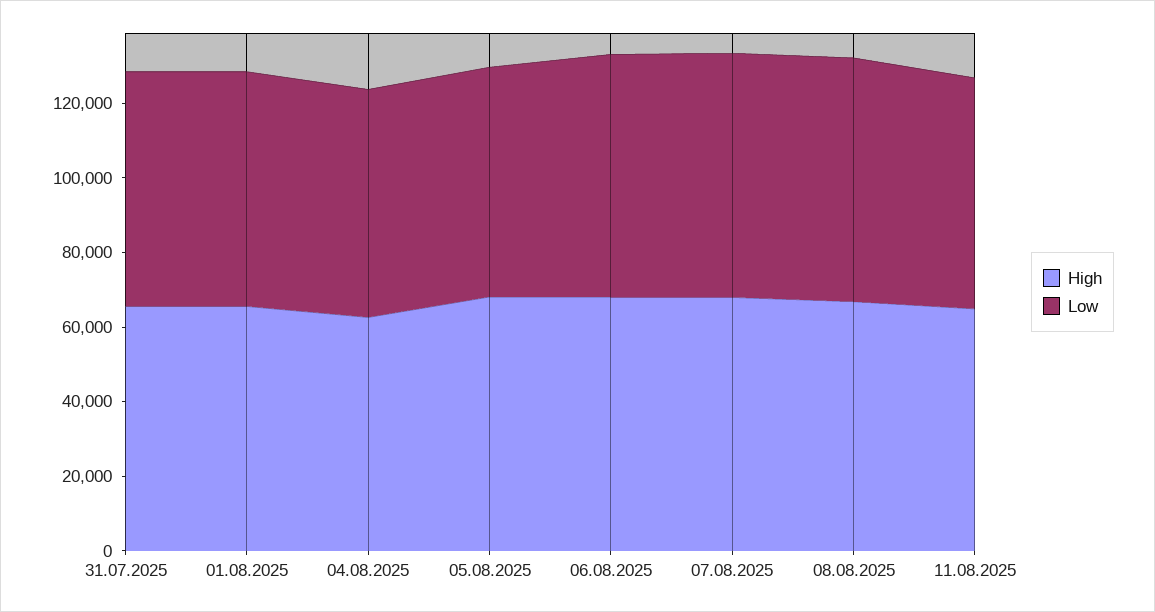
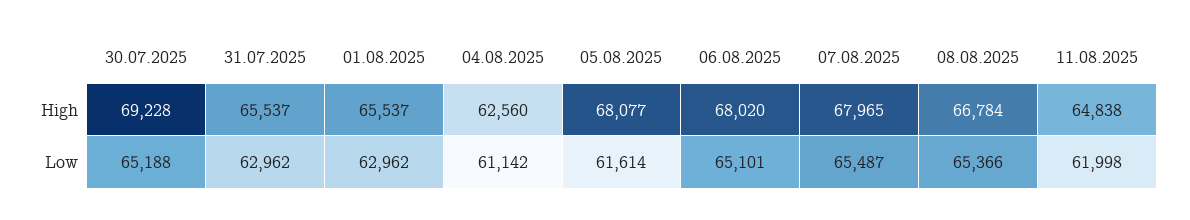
  {
    "High": {
      "31.07.2025": 65537,
      "01.08.2025": 65537,
      "04.08.2025": 62560,
      "05.08.2025": 68077,
      "06.08.2025": 68020,
      "07.08.2025": 67965,
      "08.08.2025": 66784,
-     "11.08.2025": 64838
+     "11.08.2025": 64838,
+     "30.07.2025": 69228
    },
    "Low": {
      "31.07.2025": 62962,
      "01.08.2025": 62962,
      "04.08.2025": 61142,
      "05.08.2025": 61614,
      "06.08.2025": 65101,
      "07.08.2025": 65487,
      "08.08.2025": 65366,
-     "11.08.2025": 61998
+     "11.08.2025": 61998,
+     "30.07.2025": 65188
    }
  }

